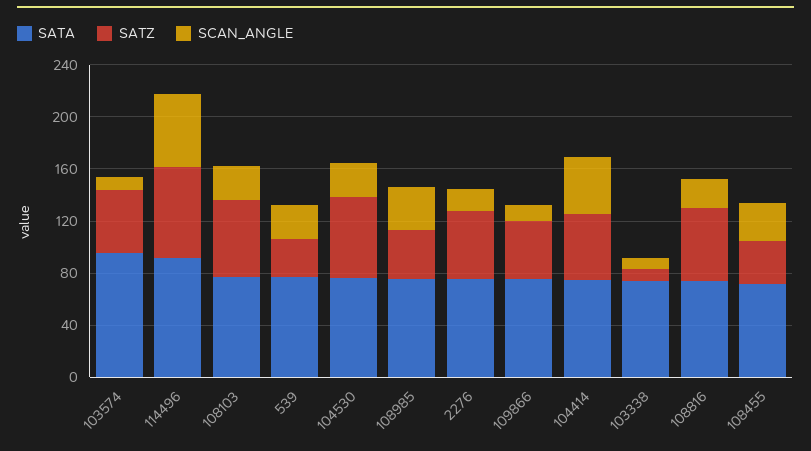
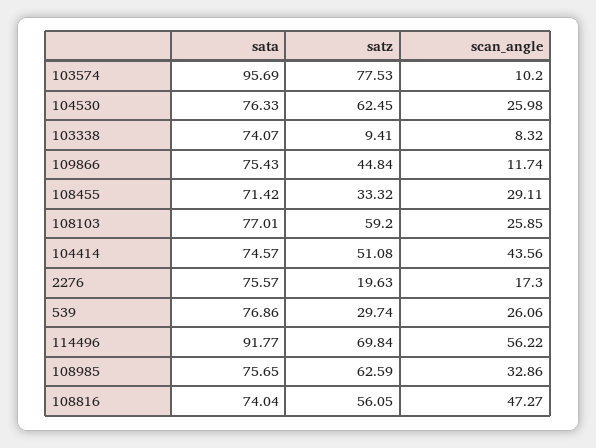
  {
    "SATA": {
      "103574": 95.69,
      "114496": 91.77,
      "108103": 77.01,
      "539": 76.86,
      "104530": 76.33,
      "108985": 75.65,
      "2276": 75.57,
      "109866": 75.43,
      "104414": 74.57,
      "103338": 74.07,
      "108816": 74.04,
      "108455": 71.42
    },
    "SATZ": {
-     "103574": 50,
+     "103574": 77.53,
      "114496": 69.84,
      "108103": 59.2,
      "539": 29.74,
      "104530": 62.45,
-     "108985": 40,
+     "108985": 62.59,
-     "2276": 50,
+     "2276": 19.63,
      "109866": 44.84,
      "104414": 51.08,
      "103338": 9.41,
      "108816": 56.05,
      "108455": 33.32
    },
    "SCAN_ANGLE": {
      "103574": 10.2,
      "114496": 56.22,
      "108103": 25.85,
      "539": 26.06,
      "104530": 25.98,
      "108985": 32.86,
      "2276": 17.3,
      "109866": 11.74,
      "104414": 43.56,
      "103338": 8.32,
-     "108816": 20,
+     "108816": 47.27,
      "108455": 29.11
    }
  }

